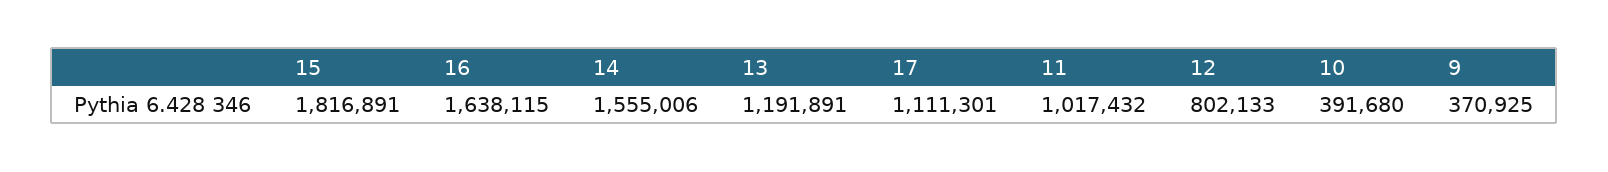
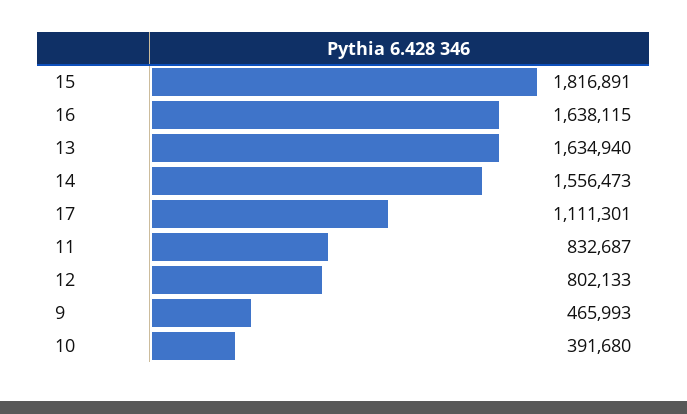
  {
    "15": 1816891,
    "16": 1638115,
-   "14": 1555006,
+   "14": 1556473,
-   "13": 1191891,
+   "13": 1634940,
    "17": 1111301,
-   "11": 1017432,
+   "11": 832687,
    "12": 802133,
    "10": 391680,
-   "9": 370925
+   "9": 465993
  }

